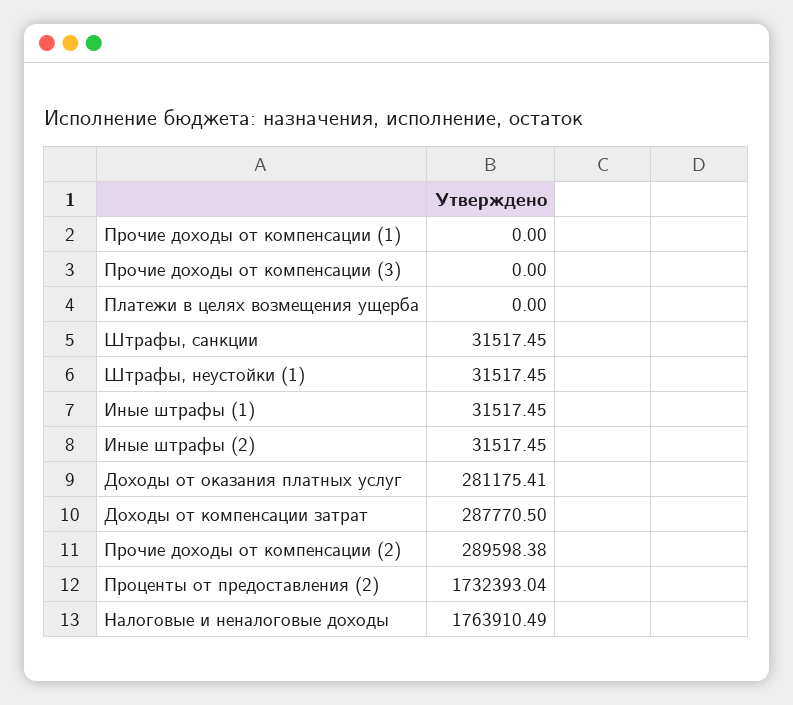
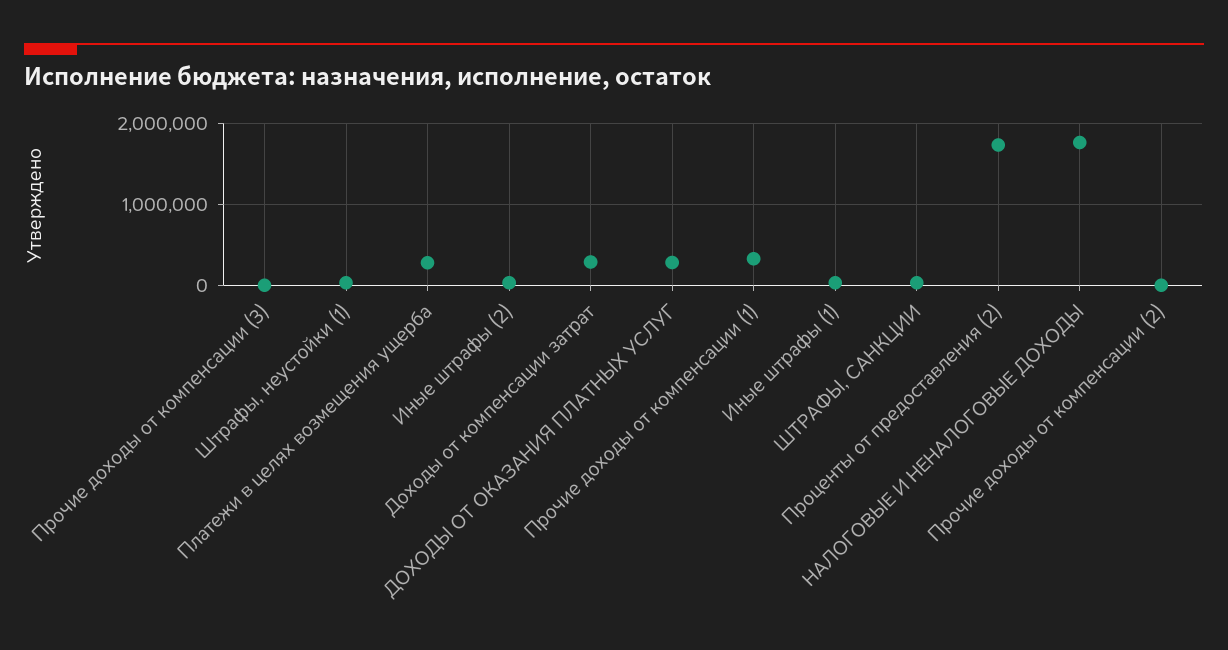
  {
-   "Прочие доходы от компенсации (1)": 0,
+   "Прочие доходы от компенсации (1)": 300000,
    "Прочие доходы от компенсации (3)": 0,
-   "Платежи в целях возмещения ущерба": 0,
+   "Платежи в целях возмещения ущерба": 300000,
    "Штрафы, санкции": 31517.45,
    "Штрафы, неустойки (1)": 31517.45,
    "Иные штрафы (1)": 31517.45,
    "Иные штрафы (2)": 31517.45,
    "Доходы от оказания платных услуг": 281175.41,
    "Доходы от компенсации затрат": 287770.5,
-   "Прочие доходы от компенсации (2)": 289598.38,
+   "Прочие доходы от компенсации (2)": 0,
    "Проценты от предоставления (2)": 1732393.04,
    "Налоговые и неналоговые доходы": 1763910.49
  }

